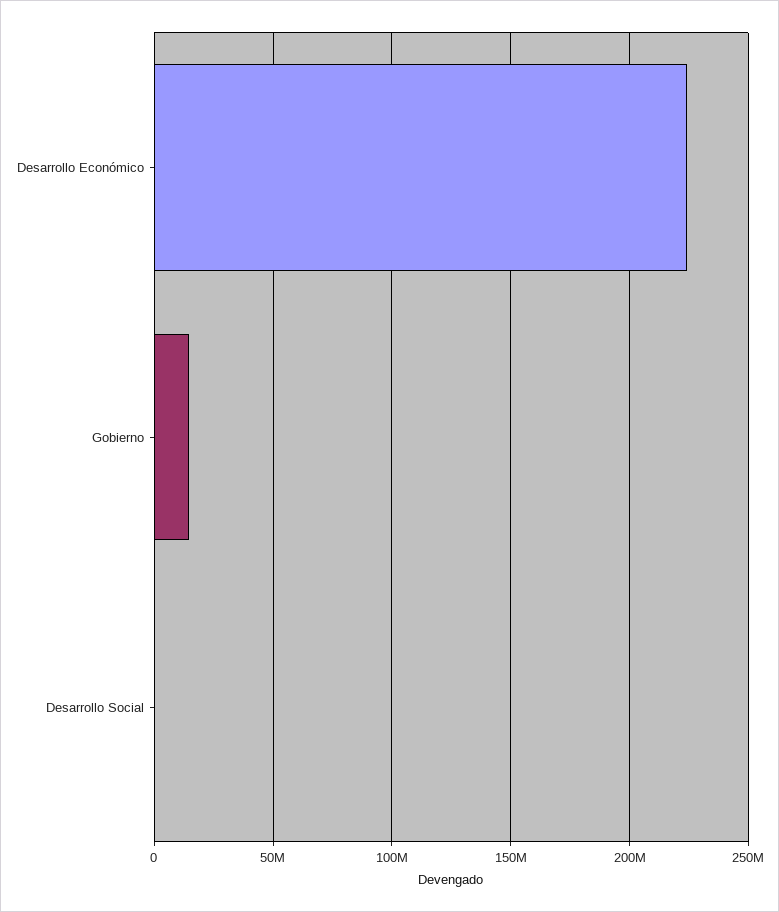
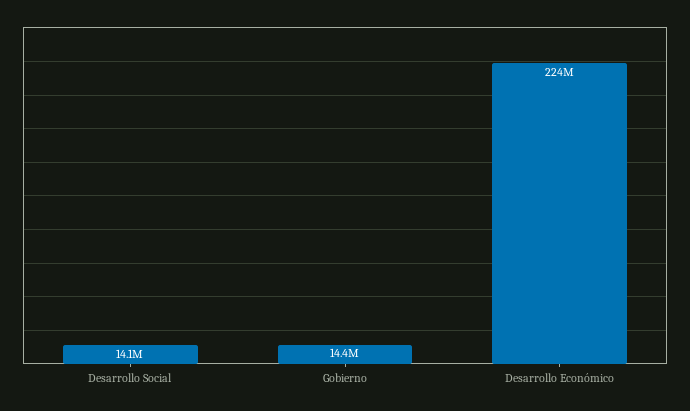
  {
    "Desarrollo Económico": 224000000,
    "Gobierno": 14400000,
-   "Desarrollo Social": 0
+   "Desarrollo Social": 14100000
  }

